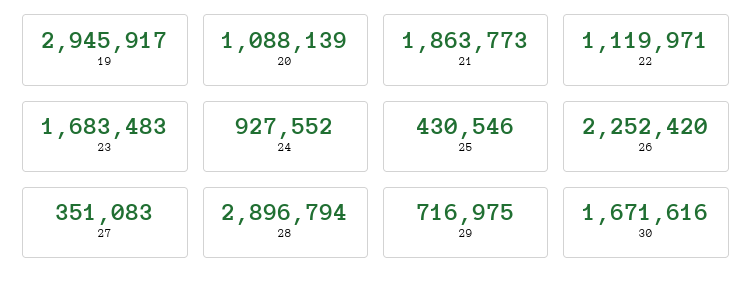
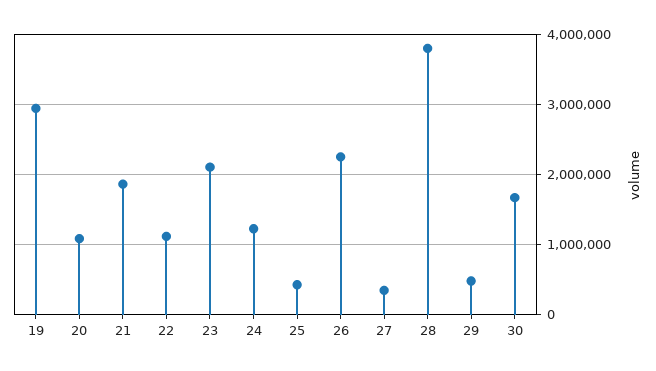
  {
    "19": 2945917,
    "20": 1088139,
    "21": 1863773,
    "22": 1119971,
-   "23": 1683483,
+   "23": 2100000,
-   "24": 927552,
+   "24": 1200000,
    "25": 430546,
    "26": 2252420,
    "27": 351083,
-   "28": 2896794,
+   "28": 3800000,
-   "29": 716975,
+   "29": 500000,
    "30": 1671616
  }

